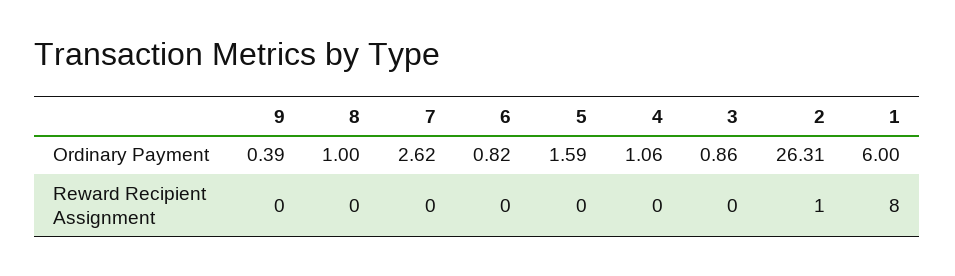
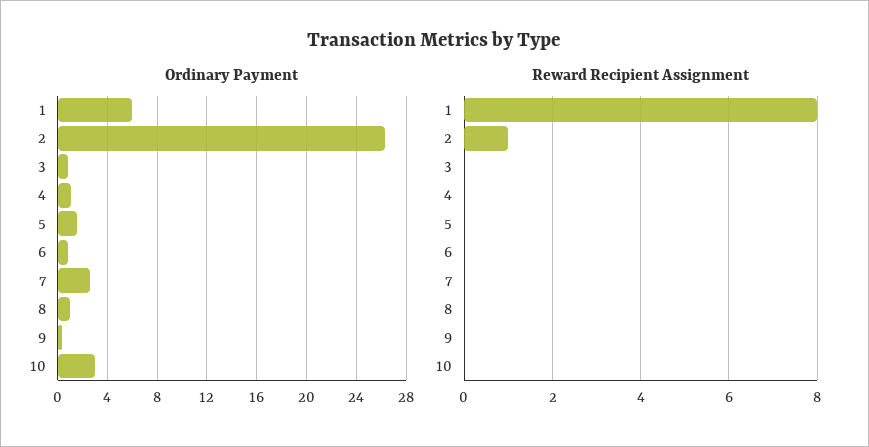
  {
    "Ordinary Payment": {
      "9": 0.39,
      "8": 1,
      "7": 2.62,
      "6": 0.82,
      "5": 1.59,
      "4": 1.06,
      "3": 0.86,
      "2": 26.31,
-     "1": 6
+     "1": 6,
+     "10": 3
    },
    "Reward Recipient Assignment": {
      "9": 0,
      "8": 0,
      "7": 0,
      "6": 0,
      "5": 0,
      "4": 0,
      "3": 0,
      "2": 1,
-     "1": 8
+     "1": 8,
+     "10": 0
    }
  }

